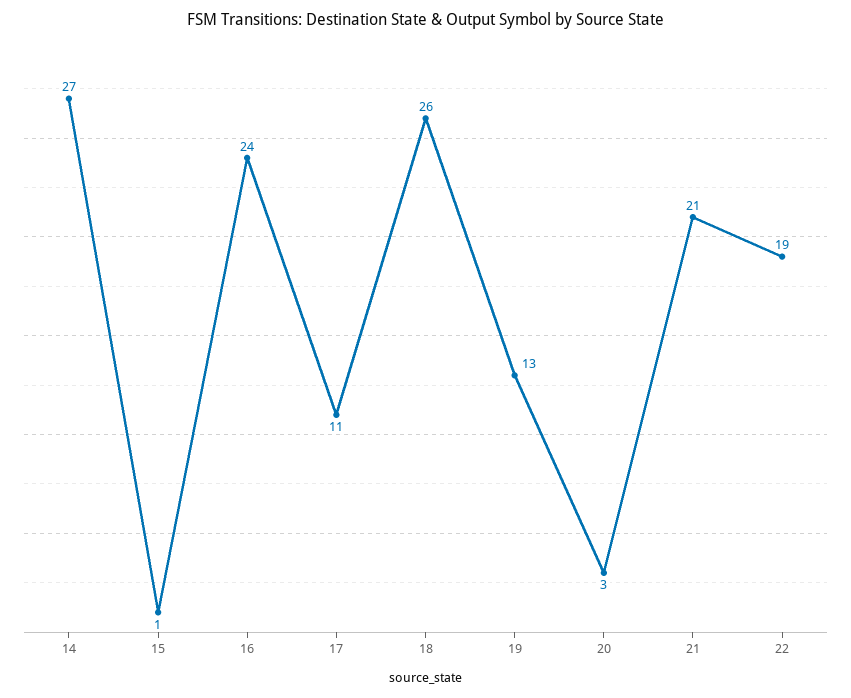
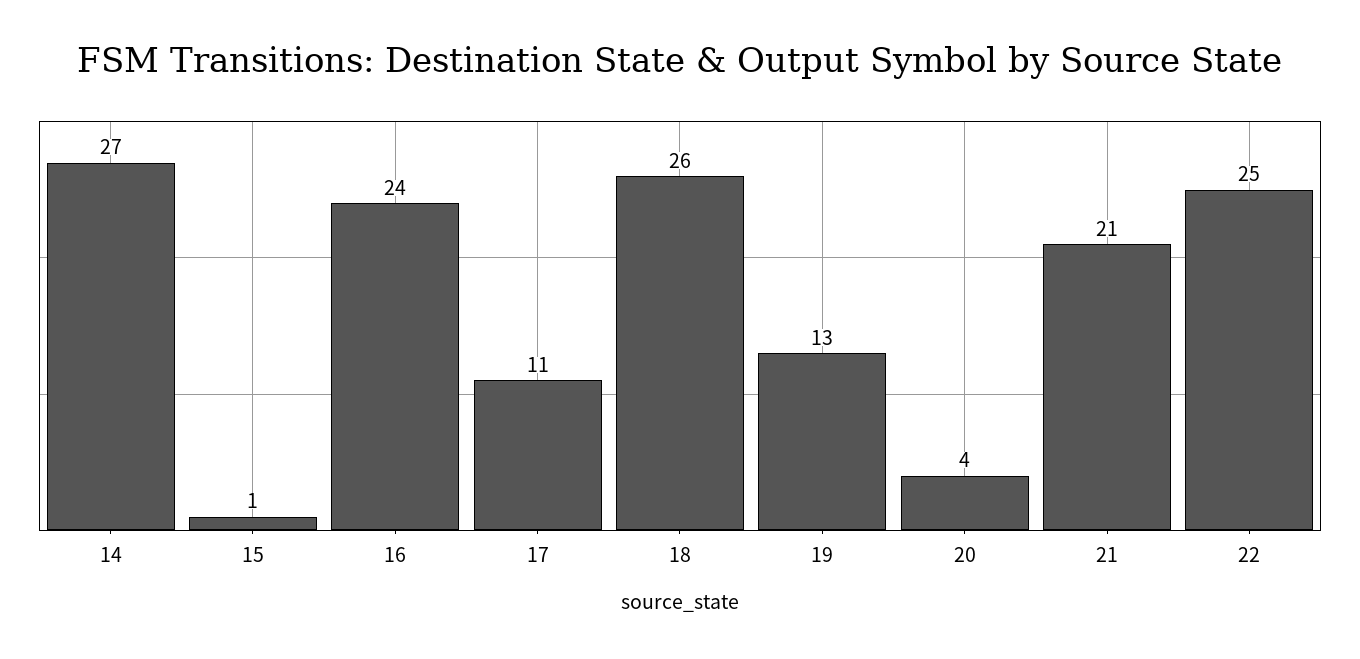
  {
    "14": 27,
    "15": 1,
    "16": 24,
    "17": 11,
    "18": 26,
    "19": 13,
-   "20": 3,
+   "20": 4,
    "21": 21,
-   "22": 19
+   "22": 25
  }

